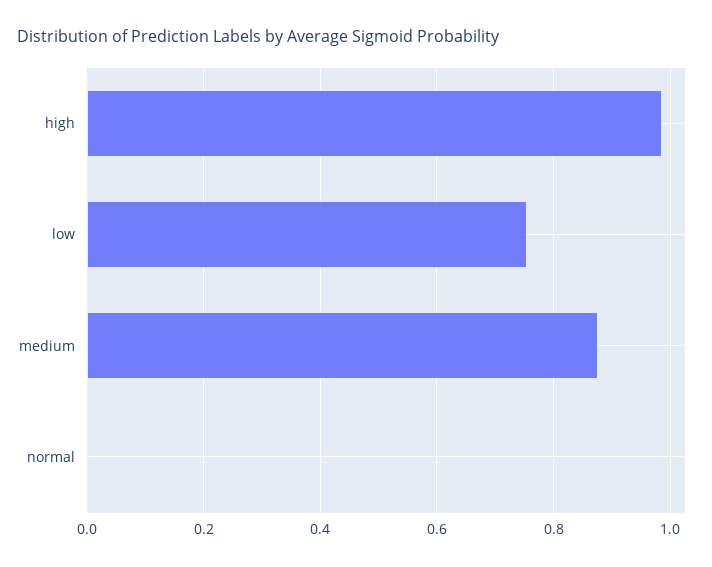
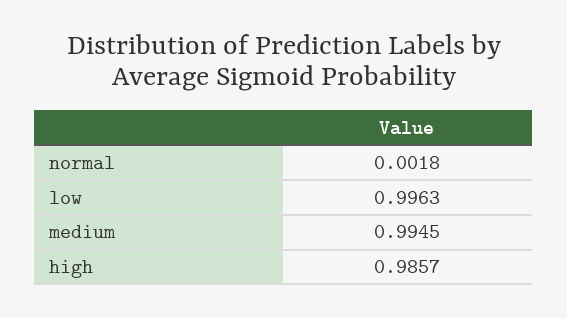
  {
    "high": 0.9857,
-   "low": 0.76,
+   "low": 0.9963,
-   "medium": 0.88,
+   "medium": 0.9945,
    "normal": 0.0018
  }

